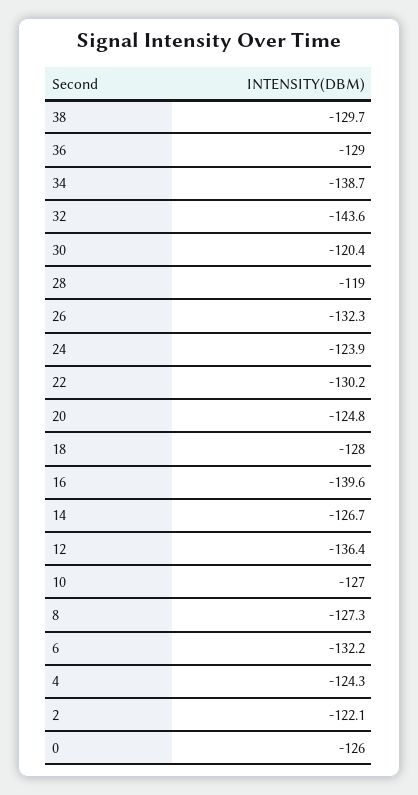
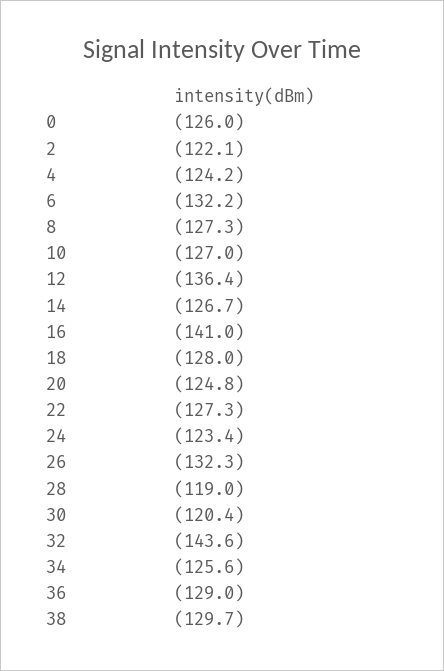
  {
    "38": -129.7,
    "36": -129,
-   "34": -138.7,
+   "34": -125.6,
    "32": -143.6,
    "30": -120.4,
    "28": -119,
    "26": -132.3,
-   "24": -123.9,
+   "24": -123.4,
-   "22": -130.2,
+   "22": -127.3,
    "20": -124.8,
    "18": -128,
-   "16": -139.6,
+   "16": -141,
    "14": -126.7,
    "12": -136.4,
    "10": -127,
    "8": -127.3,
    "6": -132.2,
-   "4": -124.3,
+   "4": -124.2,
    "2": -122.1,
    "0": -126
  }

